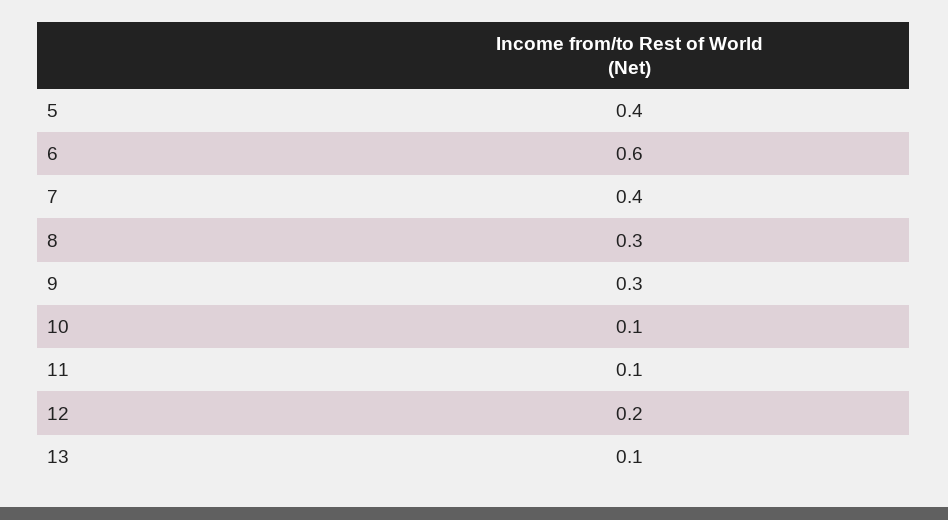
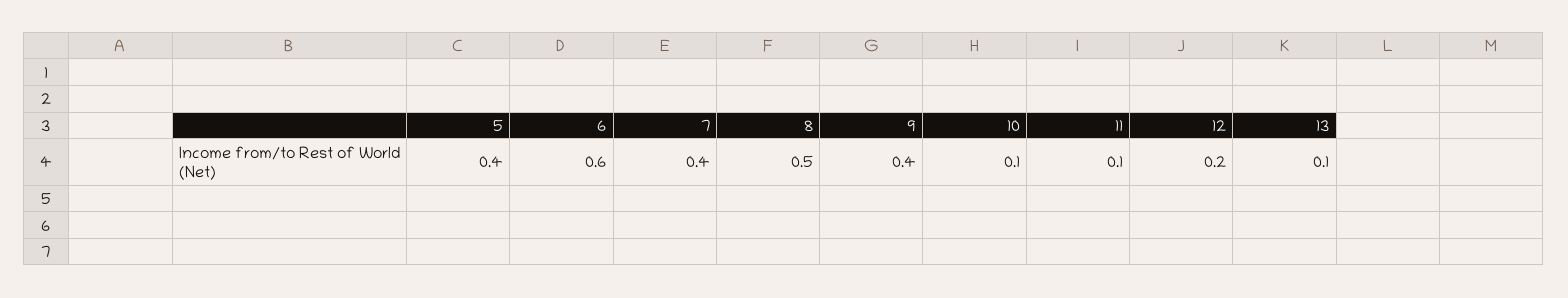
  {
    "5": 0.4,
    "6": 0.6,
    "7": 0.4,
-   "8": 0.3,
+   "8": 0.5,
-   "9": 0.3,
+   "9": 0.4,
    "10": 0.1,
    "11": 0.1,
    "12": 0.2,
    "13": 0.1
  }

